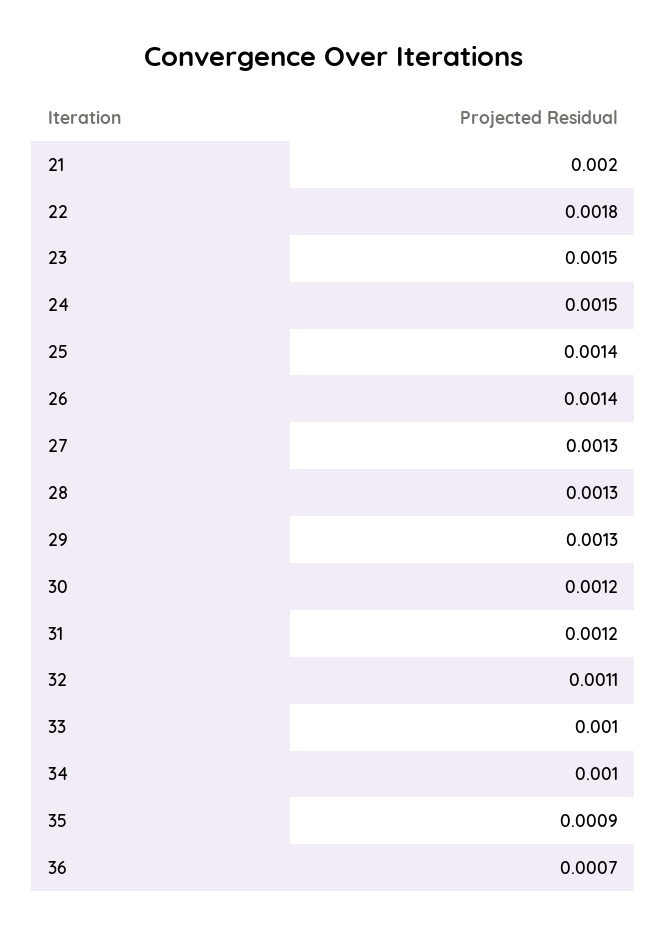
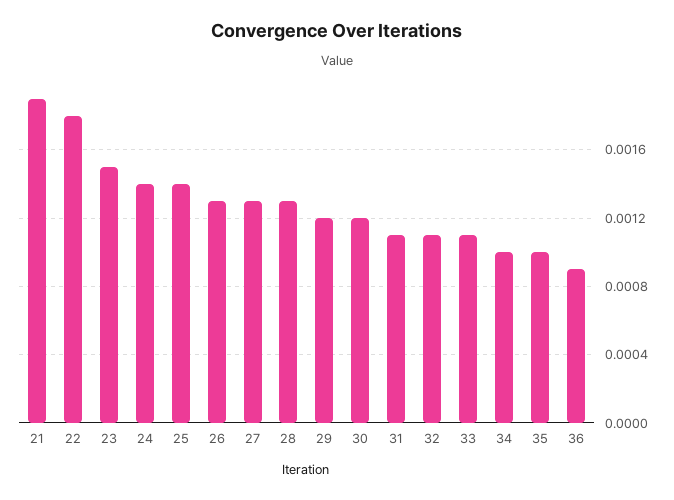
  {
-   "21": 0.002,
+   "21": 0.0019,
    "22": 0.0018,
    "23": 0.0015,
-   "24": 0.0015,
+   "24": 0.0014,
    "25": 0.0014,
-   "26": 0.0014,
+   "26": 0.0013,
    "27": 0.0013,
    "28": 0.0013,
-   "29": 0.0013,
+   "29": 0.0012,
    "30": 0.0012,
-   "31": 0.0012,
+   "31": 0.0011,
    "32": 0.0011,
-   "33": 0.001,
+   "33": 0.0011,
    "34": 0.001,
-   "35": 0.0009,
+   "35": 0.001,
-   "36": 0.0007
+   "36": 0.0009
  }

